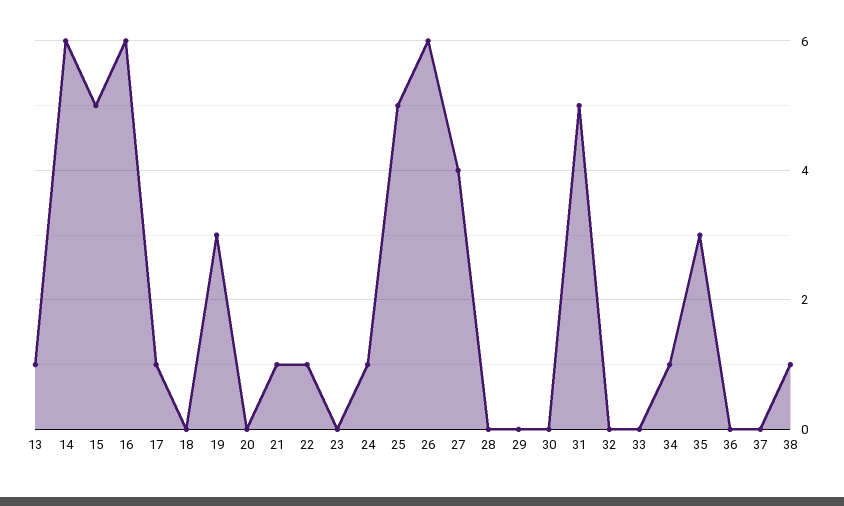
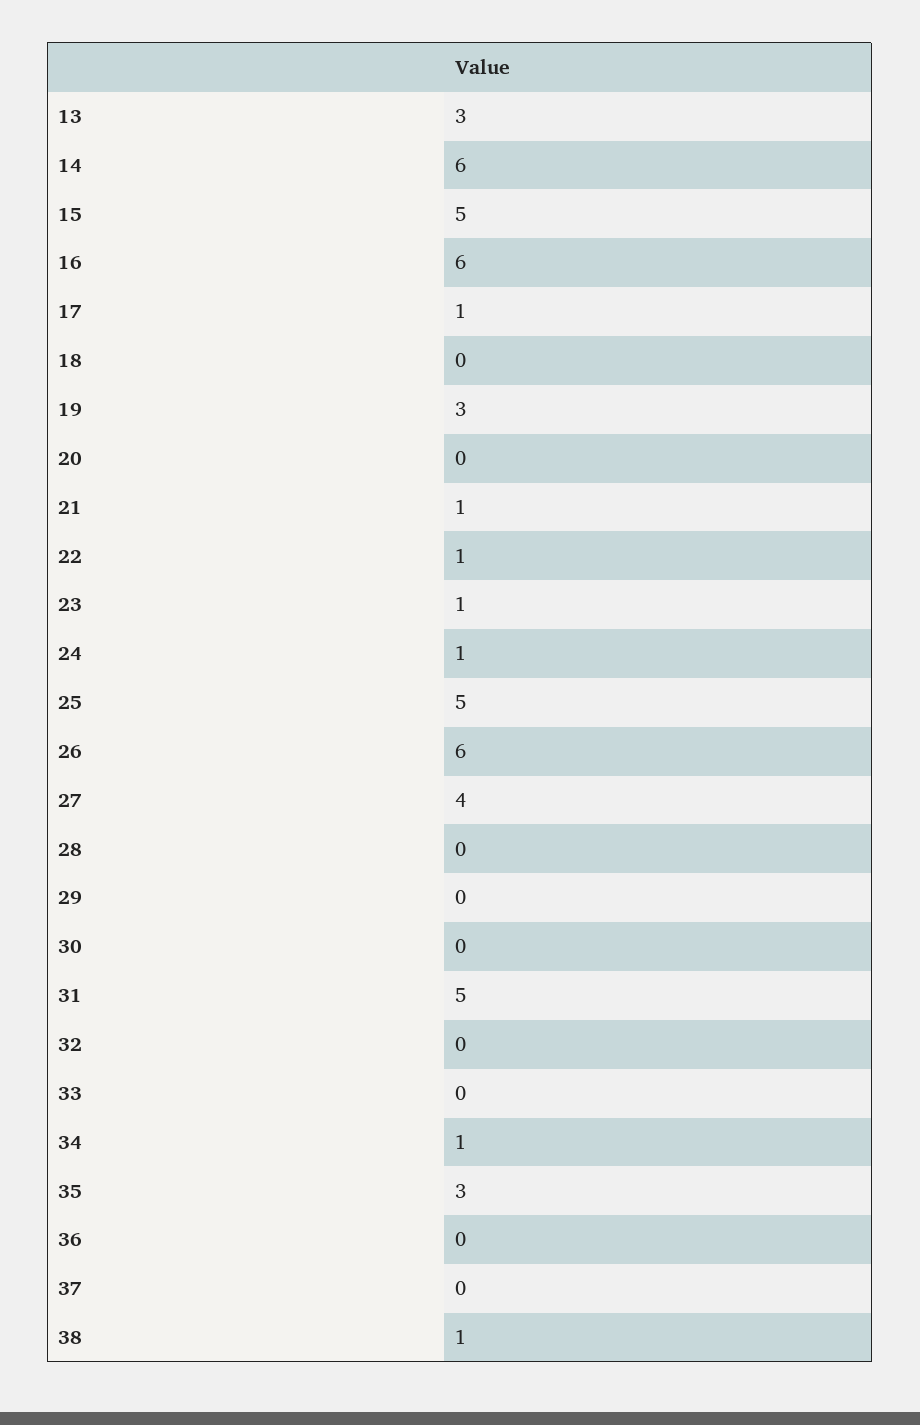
  {
-   "13": 1,
+   "13": 3,
    "14": 6,
    "15": 5,
    "16": 6,
    "17": 1,
    "18": 0,
    "19": 3,
    "20": 0,
    "21": 1,
    "22": 1,
-   "23": 0,
+   "23": 1,
    "24": 1,
    "25": 5,
    "26": 6,
    "27": 4,
    "28": 0,
    "29": 0,
    "30": 0,
    "31": 5,
    "32": 0,
    "33": 0,
    "34": 1,
    "35": 3,
    "36": 0,
    "37": 0,
    "38": 1
  }

